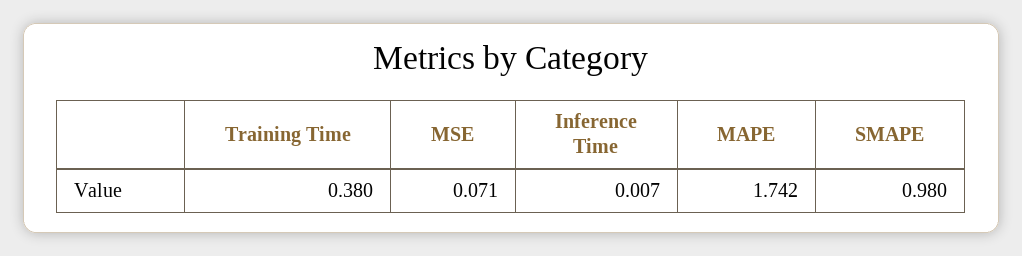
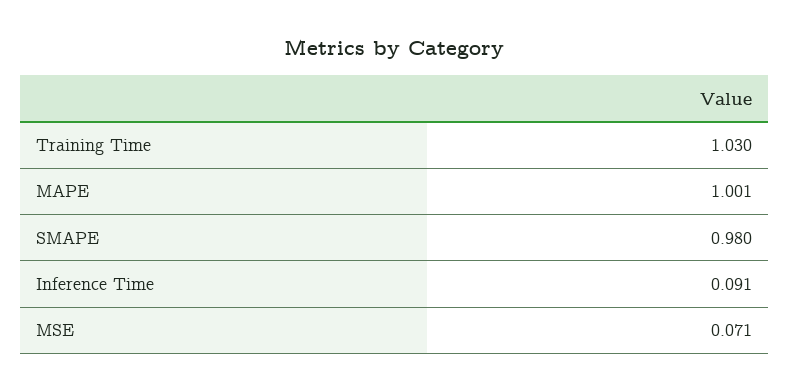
  {
-   "Training Time": 0.38,
+   "Training Time": 1.03,
    "MSE": 0.071,
-   "Inference Time": 0.007,
+   "Inference Time": 0.091,
-   "MAPE": 1.742,
+   "MAPE": 1.001,
    "SMAPE": 0.98
  }

